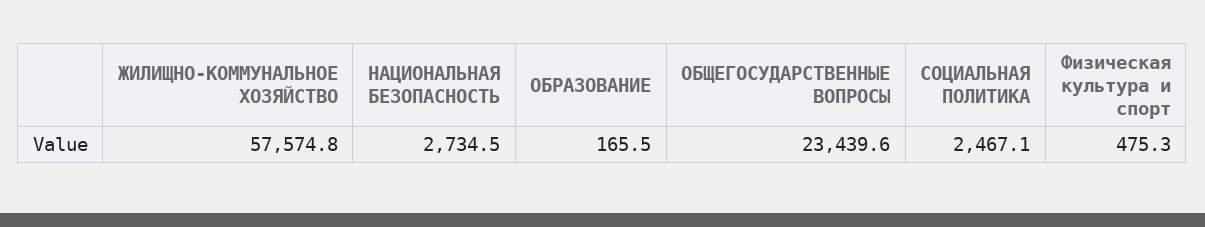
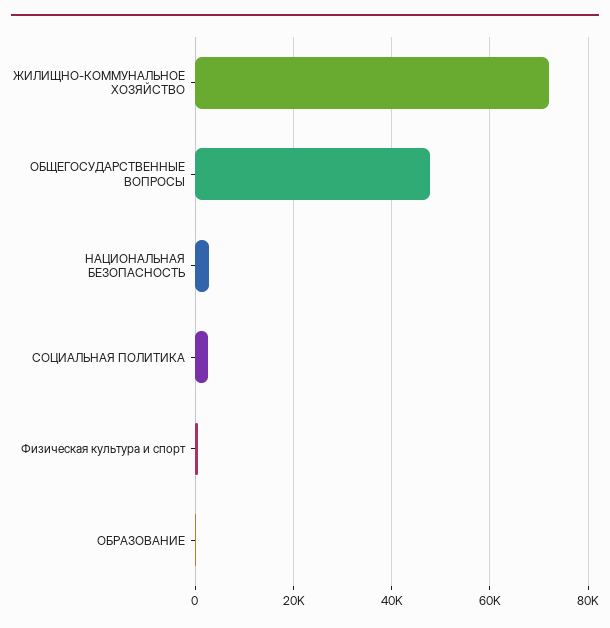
  {
-   "ЖИЛИЩНО-КОММУНАЛЬНОЕ ХОЗЯЙСТВО": 57574.8,
+   "ЖИЛИЩНО-КОММУНАЛЬНОЕ ХОЗЯЙСТВО": 72000,
    "НАЦИОНАЛЬНАЯ БЕЗОПАСНОСТЬ": 2734.5,
    "ОБРАЗОВАНИЕ": 165.5,
-   "ОБЩЕГОСУДАРСТВЕННЫЕ ВОПРОСЫ": 23439.6,
+   "ОБЩЕГОСУДАРСТВЕННЫЕ ВОПРОСЫ": 48000,
    "СОЦИАЛЬНАЯ ПОЛИТИКА": 2467.1,
    "Физическая культура и спорт": 475.3
  }

